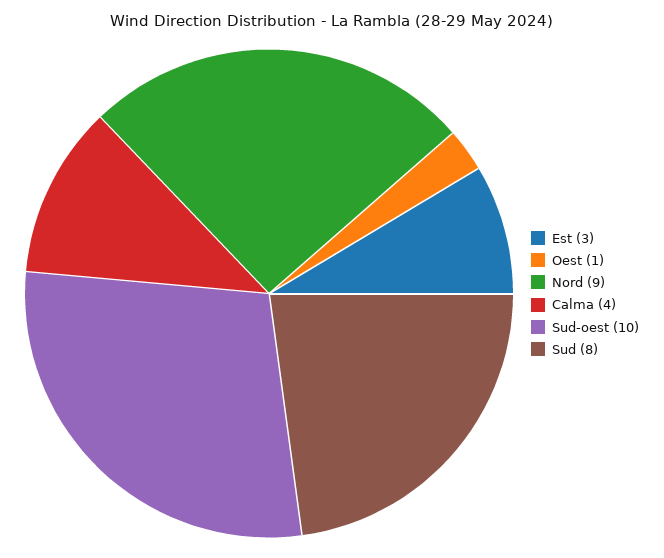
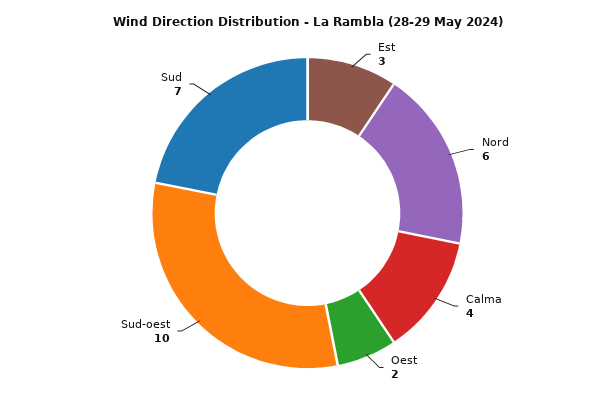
  {
    "Est": 3,
-   "Oest": 1,
+   "Oest": 2,
-   "Nord": 9,
+   "Nord": 6,
    "Calma": 4,
    "Sud-oest": 10,
-   "Sud": 8
+   "Sud": 7
  }

